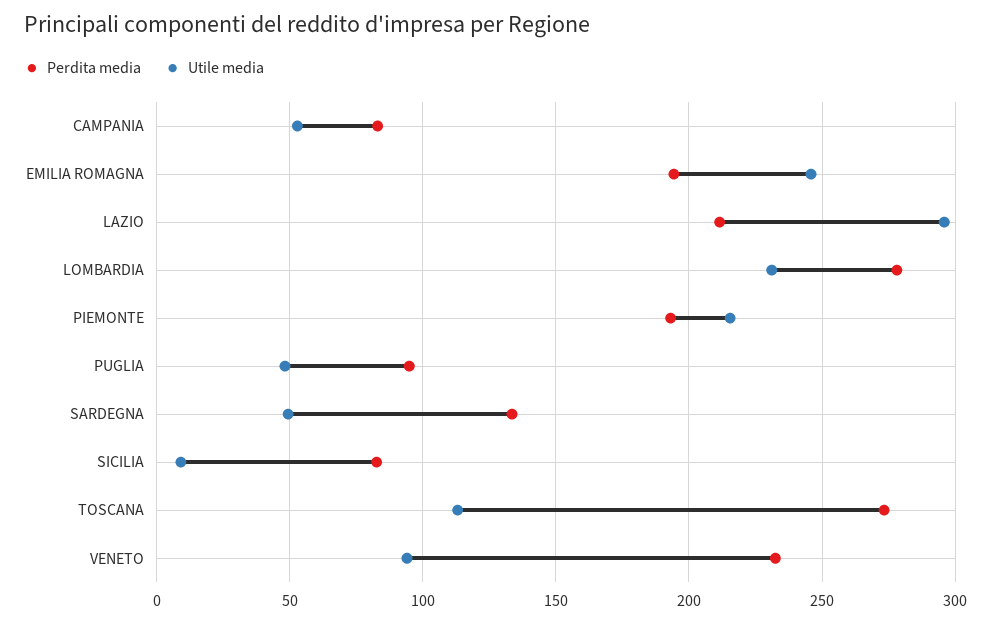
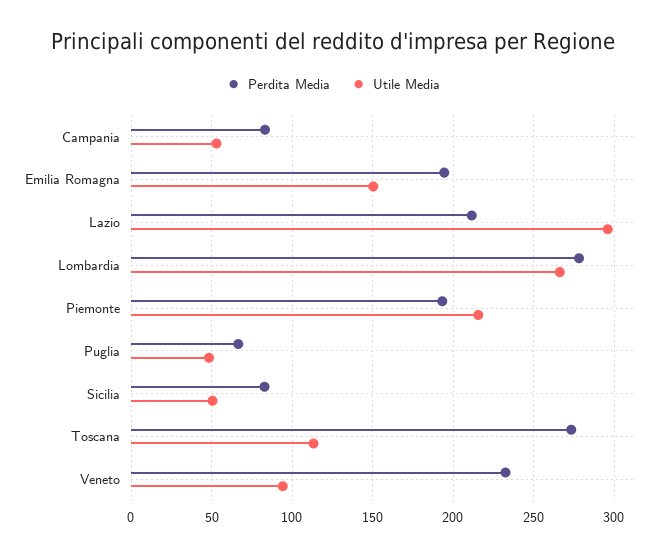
  {
    "Perdita media": {
      "CAMPANIA": 85,
      "EMILIA ROMAGNA": 195,
      "LAZIO": 210,
      "LOMBARDIA": 280,
      "PIEMONTE": 195,
-     "PUGLIA": 95,
+     "PUGLIA": 65,
-     "SARDEGNA": 135,
      "SICILIA": 85,
      "TOSCANA": 275,
      "VENETO": 230
    },
    "Utile media": {
      "CAMPANIA": 55,
-     "EMILIA ROMAGNA": 245,
+     "EMILIA ROMAGNA": 150,
      "LAZIO": 295,
-     "LOMBARDIA": 230,
+     "LOMBARDIA": 265,
      "PIEMONTE": 215,
      "PUGLIA": 50,
-     "SARDEGNA": 50,
-     "SICILIA": 10,
+     "SICILIA": 50,
      "TOSCANA": 115,
      "VENETO": 95
    }
  }

